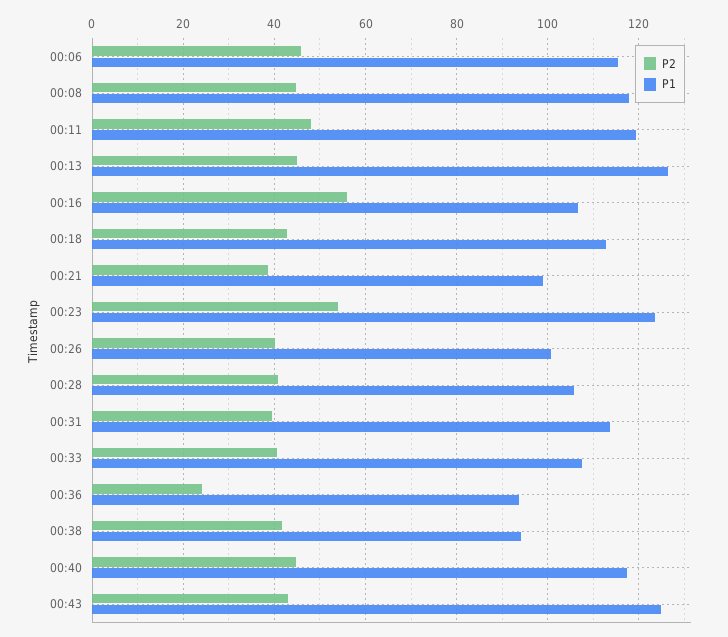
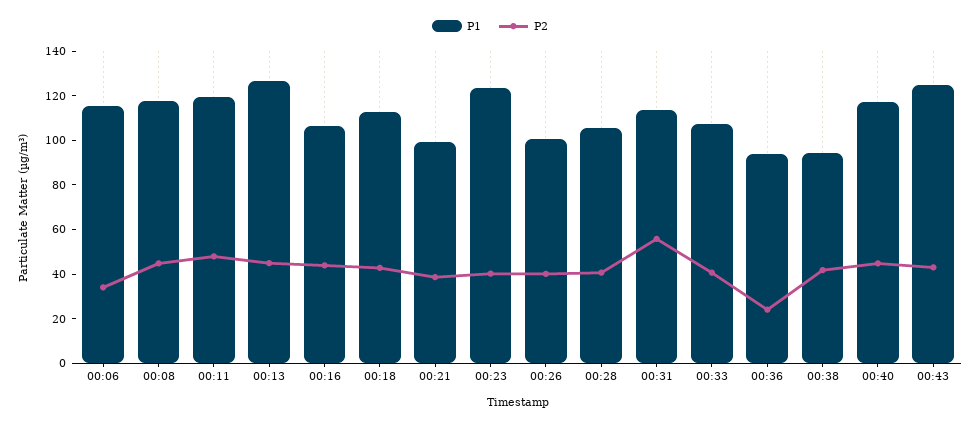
  {
    "P2": {
-     "00:06": 46,
+     "00:06": 35,
      "00:08": 44,
      "00:11": 48,
      "00:13": 44,
-     "00:16": 56,
+     "00:16": 45,
      "00:18": 42,
      "00:21": 38,
-     "00:23": 54,
+     "00:23": 40,
      "00:26": 40,
      "00:28": 40,
-     "00:31": 40,
+     "00:31": 55,
      "00:33": 40,
      "00:36": 24,
      "00:38": 42,
      "00:40": 44,
      "00:43": 42
    },
    "P1": {
      "00:06": 116,
      "00:08": 118,
      "00:11": 120,
      "00:13": 126,
      "00:16": 106,
      "00:18": 112,
      "00:21": 100,
      "00:23": 124,
      "00:26": 100,
      "00:28": 106,
      "00:31": 114,
      "00:33": 108,
      "00:36": 94,
      "00:38": 94,
      "00:40": 118,
      "00:43": 124
    }
  }

